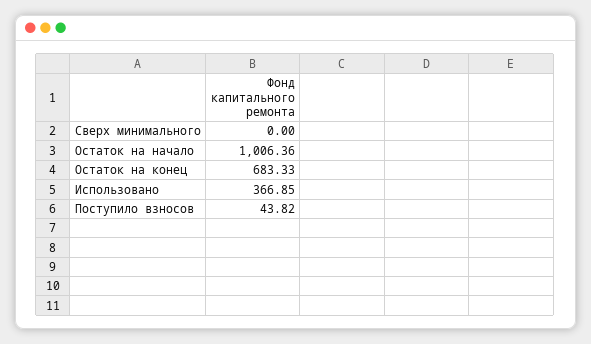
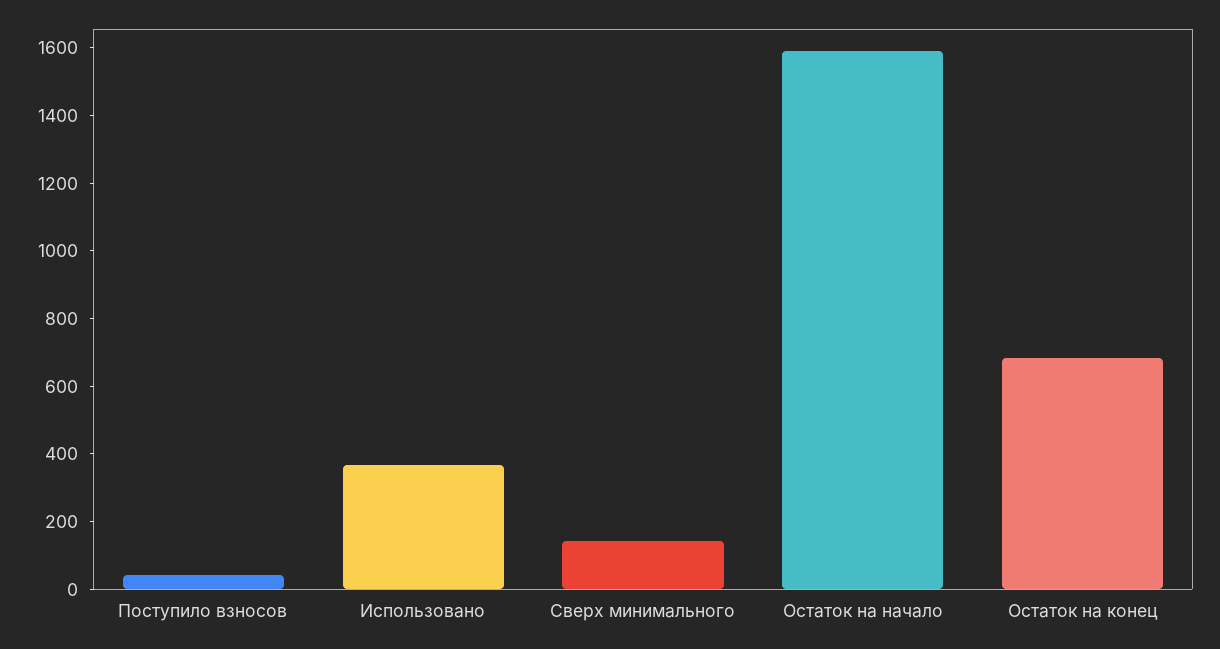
  {
-   "Сверх минимального": 0,
+   "Сверх минимального": 150,
-   "Остаток на начало": 1006.36,
+   "Остаток на начало": 1600,
    "Остаток на конец": 683.33,
    "Использовано": 366.85,
    "Поступило взносов": 43.82
  }

